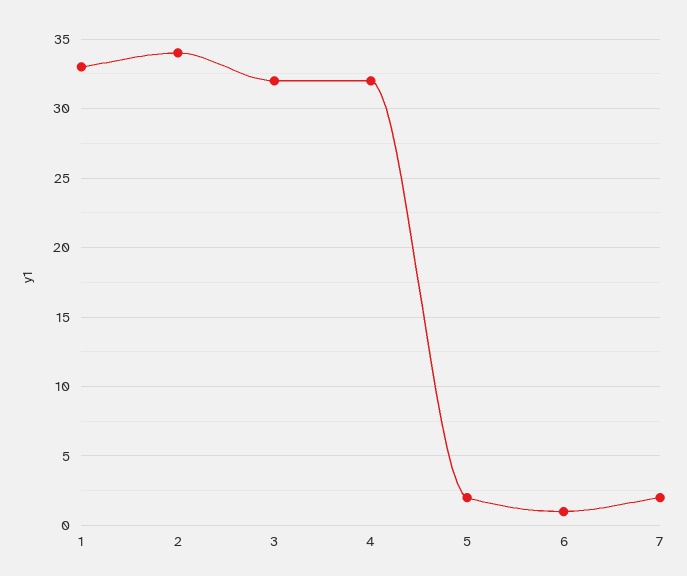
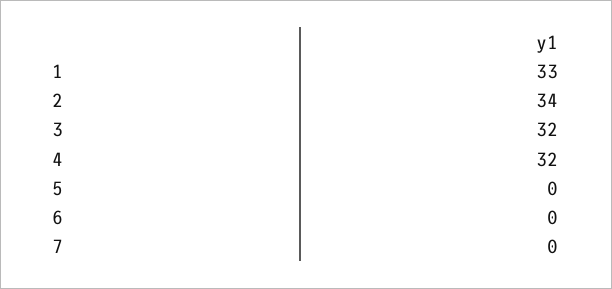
  {
    "1": 33,
    "2": 34,
    "3": 32,
    "4": 32,
-   "5": 2,
+   "5": 0,
-   "6": 1,
+   "6": 0,
-   "7": 2
+   "7": 0
  }

